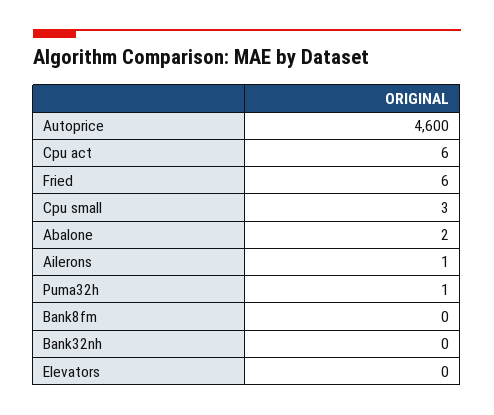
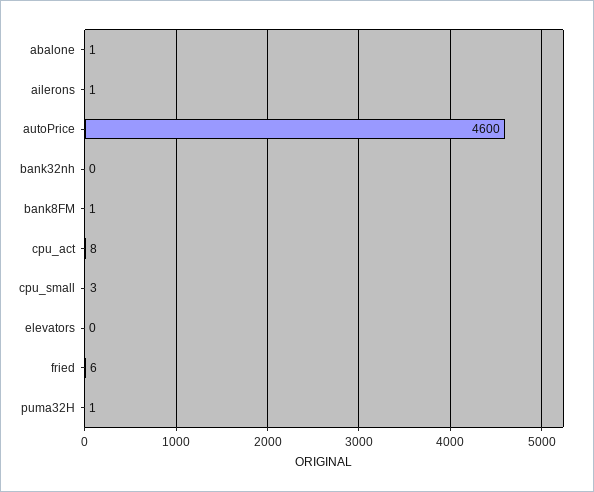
  {
    "Autoprice": 4600,
-   "Cpu act": 6,
+   "Cpu act": 8,
    "Fried": 6,
    "Cpu small": 3,
-   "Abalone": 2,
+   "Abalone": 1,
    "Ailerons": 1,
    "Puma32h": 1,
-   "Bank8fm": 0,
+   "Bank8fm": 1,
    "Bank32nh": 0,
    "Elevators": 0
  }

